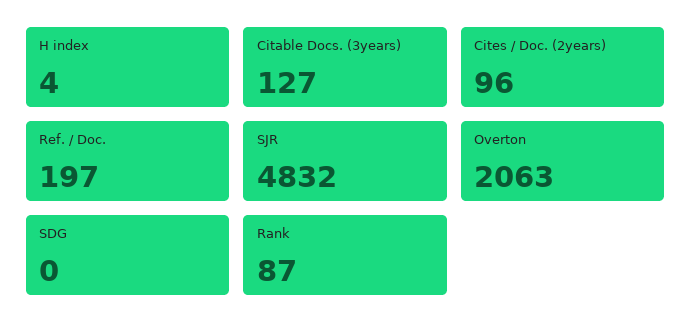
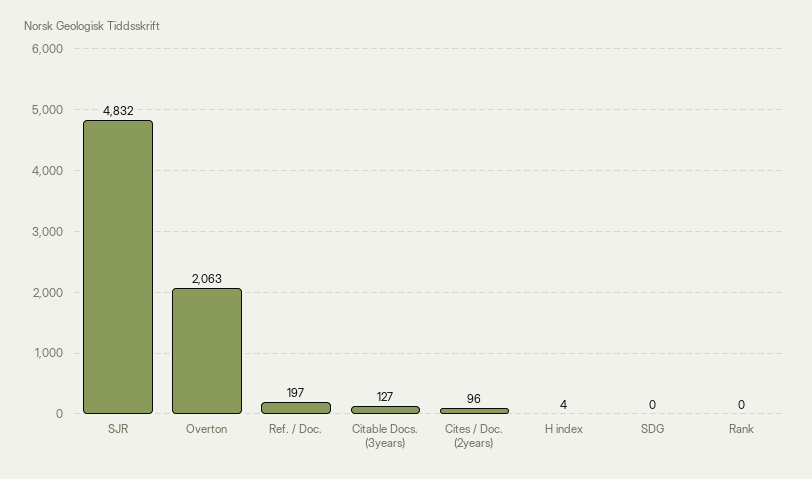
  {
    "H index": 4,
    "Citable Docs. (3years)": 127,
    "Cites / Doc. (2years)": 96,
    "Ref. / Doc.": 197,
    "SJR": 4832,
    "Overton": 2063,
    "SDG": 0,
-   "Rank": 87
+   "Rank": 0
  }

